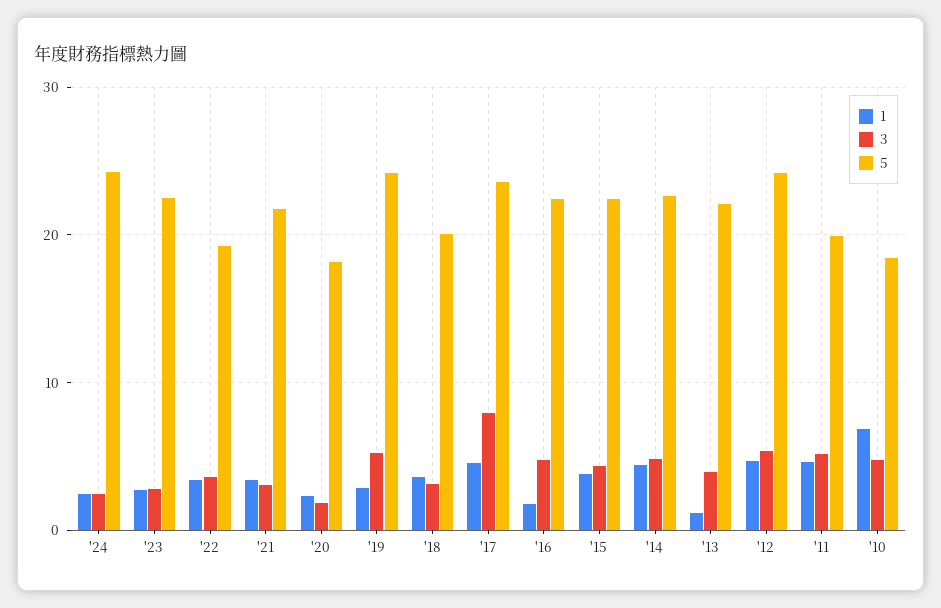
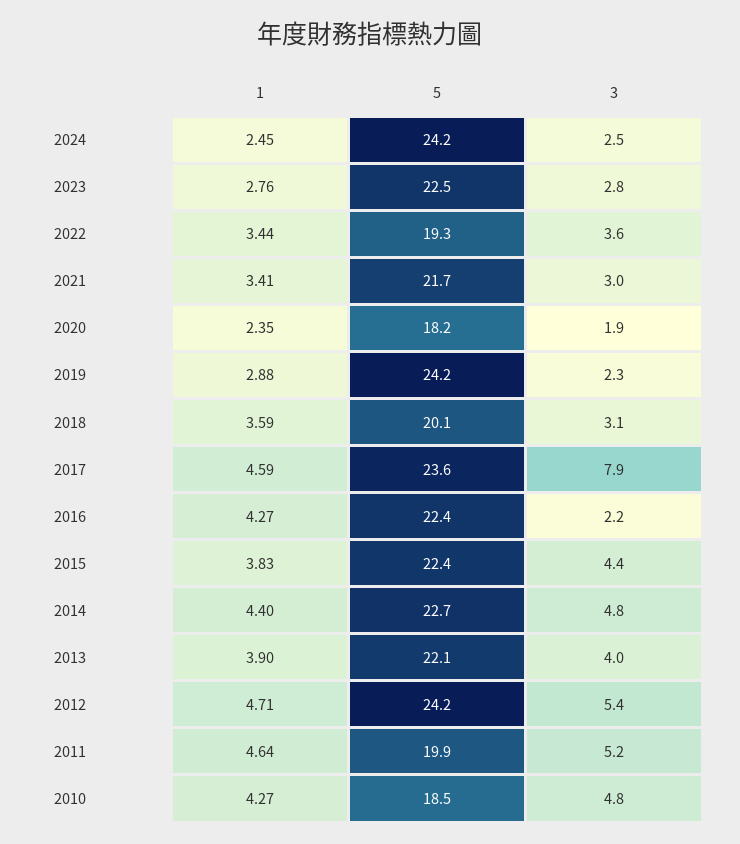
  {
    "1": {
      "'24": 2.45,
      "'23": 2.76,
      "'22": 3.44,
      "'21": 3.41,
      "'20": 2.35,
      "'19": 2.88,
      "'18": 3.59,
      "'17": 4.59,
-     "'16": 2,
+     "'16": 4.27,
      "'15": 3.83,
      "'14": 4.4,
-     "'13": 1,
+     "'13": 3.9,
      "'12": 4.71,
      "'11": 4.64,
-     "'10": 7
+     "'10": 4.27
    },
    "3": {
      "'24": 2.5,
      "'23": 2.8,
      "'22": 3.6,
      "'21": 3,
      "'20": 1.9,
-     "'19": 5,
+     "'19": 2.3,
      "'18": 3.1,
      "'17": 7.9,
-     "'16": 5,
+     "'16": 2.2,
      "'15": 4.4,
      "'14": 4.8,
      "'13": 4,
      "'12": 5.4,
      "'11": 5.2,
      "'10": 4.8
    },
    "5": {
      "'24": 24.2,
      "'23": 22.5,
      "'22": 19.3,
      "'21": 21.7,
      "'20": 18.2,
      "'19": 24.2,
      "'18": 20.1,
      "'17": 23.6,
      "'16": 22.4,
      "'15": 22.4,
      "'14": 22.7,
      "'13": 22.1,
      "'12": 24.2,
      "'11": 19.9,
      "'10": 18.5
    }
  }

